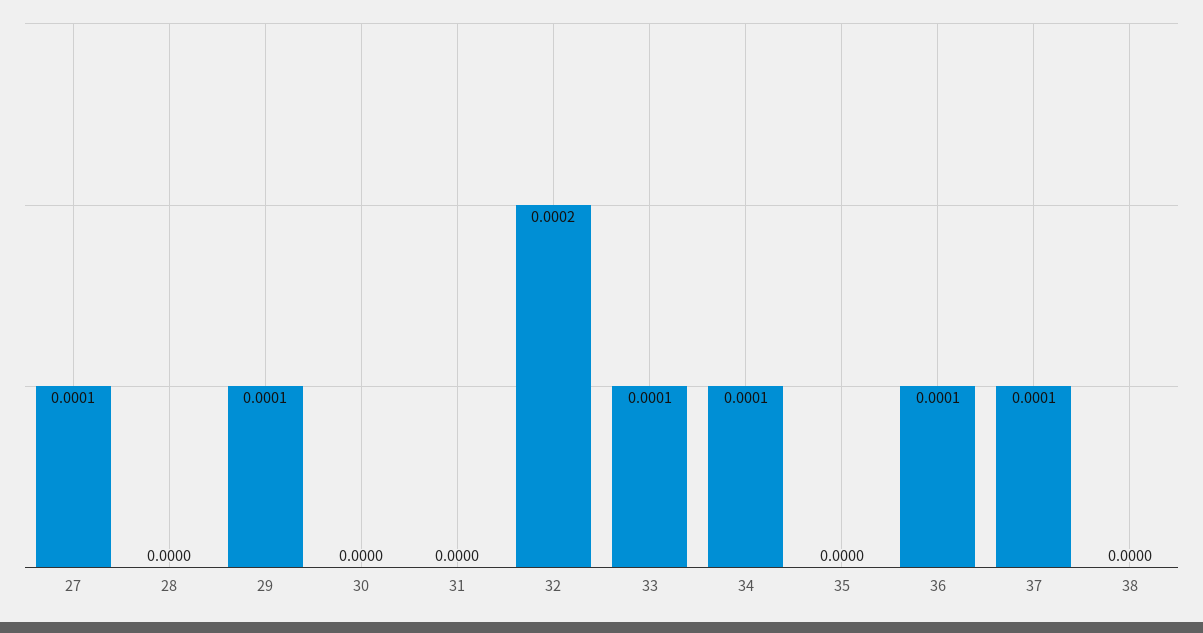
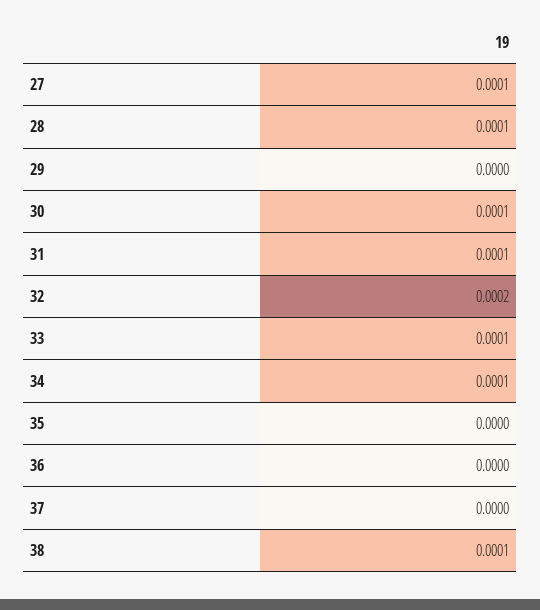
  {
    "27": 0.0001,
-   "28": 0,
+   "28": 0.0001,
-   "29": 0.0001,
+   "29": 0,
-   "30": 0,
+   "30": 0.0001,
-   "31": 0,
+   "31": 0.0001,
    "32": 0.0002,
    "33": 0.0001,
    "34": 0.0001,
    "35": 0,
-   "36": 0.0001,
+   "36": 0,
-   "37": 0.0001,
+   "37": 0,
-   "38": 0
+   "38": 0.0001
  }

